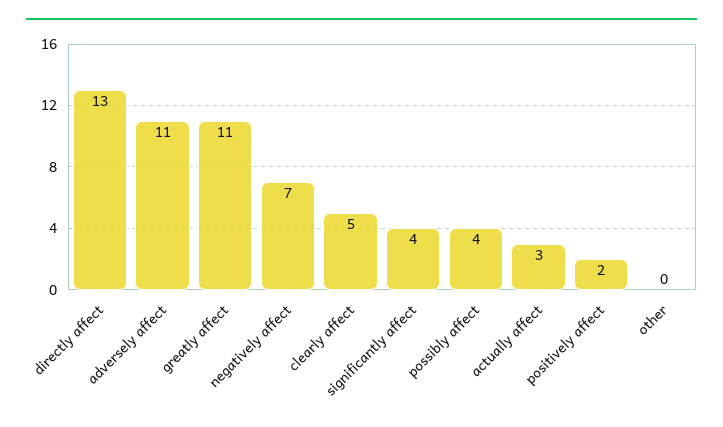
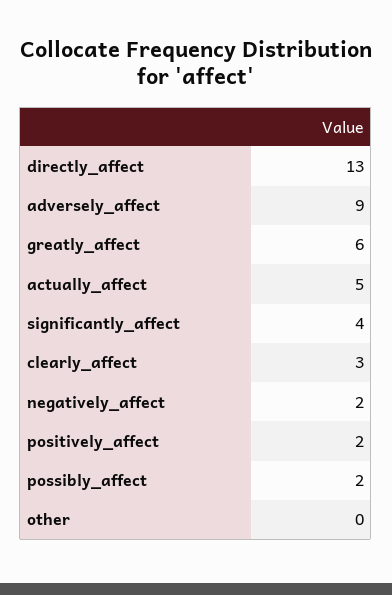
  {
    "directly affect": 13,
-   "adversely affect": 11,
+   "adversely affect": 9,
-   "greatly affect": 11,
+   "greatly affect": 6,
-   "negatively affect": 7,
+   "negatively affect": 2,
-   "clearly affect": 5,
+   "clearly affect": 3,
    "significantly affect": 4,
-   "possibly affect": 4,
+   "possibly affect": 2,
-   "actually affect": 3,
+   "actually affect": 5,
    "positively affect": 2,
    "other": 0
  }

